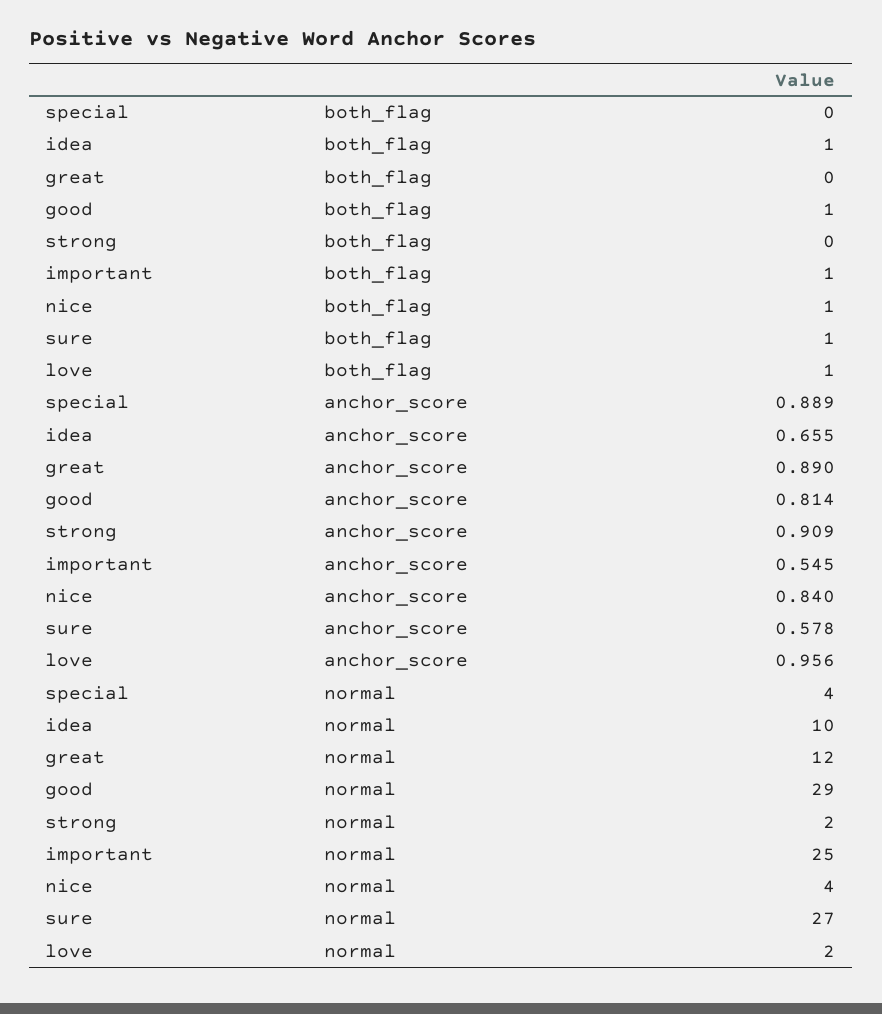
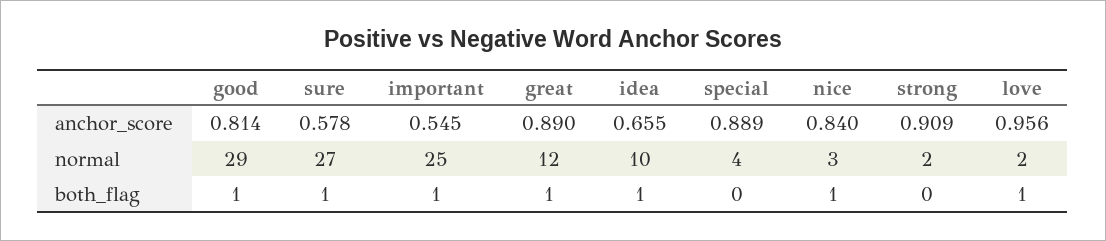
  {
    "special": {
      "both_flag": 0,
      "anchor_score": 0.889,
      "normal": 4
    },
    "idea": {
      "both_flag": 1,
      "anchor_score": 0.655,
      "normal": 10
    },
    "great": {
-     "both_flag": 0,
+     "both_flag": 1,
      "anchor_score": 0.89,
      "normal": 12
    },
    "good": {
      "both_flag": 1,
      "anchor_score": 0.814,
      "normal": 29
    },
    "strong": {
      "both_flag": 0,
      "anchor_score": 0.909,
      "normal": 2
    },
    "important": {
      "both_flag": 1,
      "anchor_score": 0.545,
      "normal": 25
    },
    "nice": {
      "both_flag": 1,
      "anchor_score": 0.84,
-     "normal": 4
+     "normal": 3
    },
    "sure": {
      "both_flag": 1,
      "anchor_score": 0.578,
      "normal": 27
    },
    "love": {
      "both_flag": 1,
      "anchor_score": 0.956,
      "normal": 2
    }
  }

